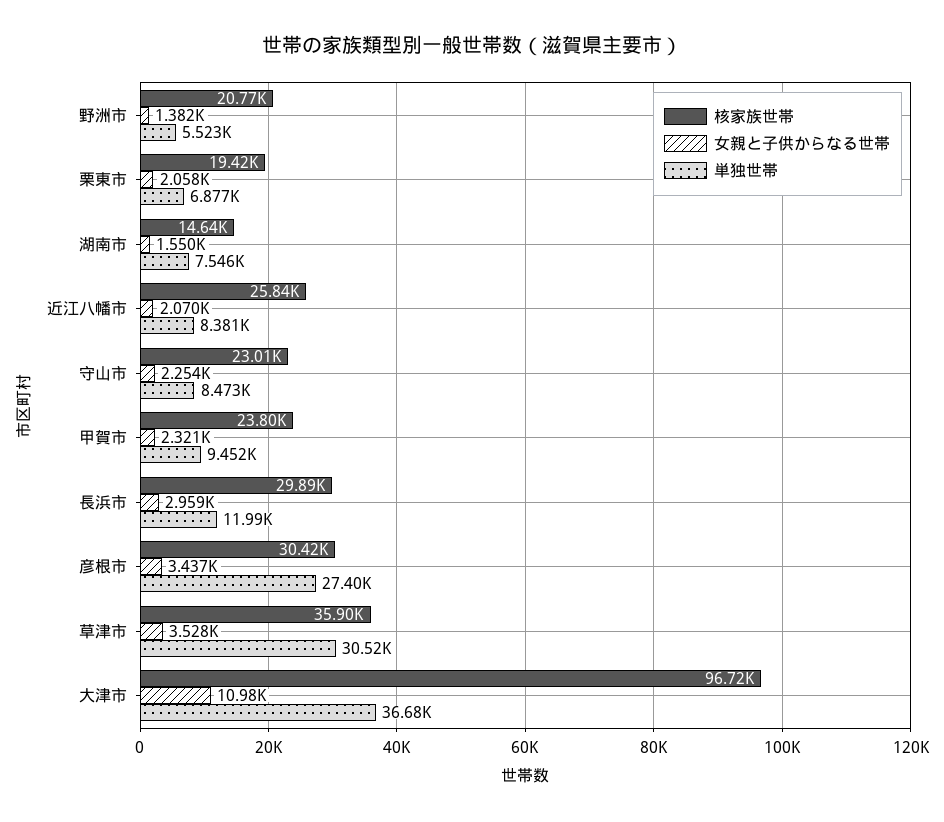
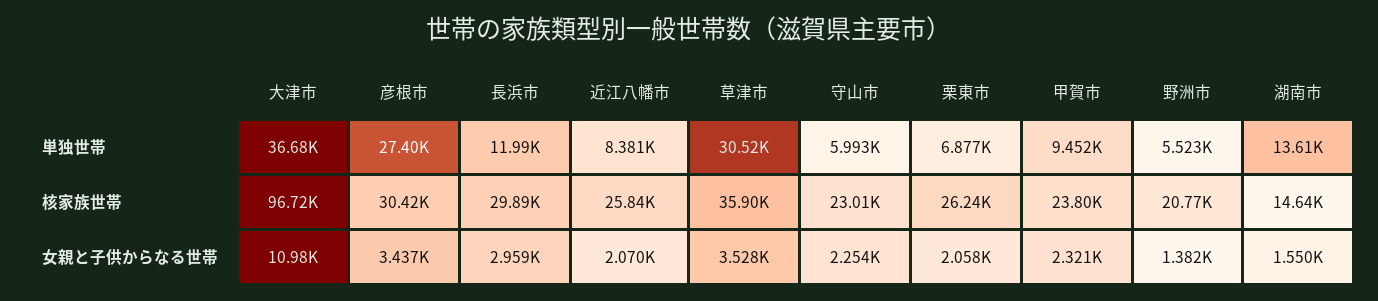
  {
    "核家族世帯": {
      "野洲市": 20770,
-     "栗東市": 19420,
+     "栗東市": 26240,
      "湖南市": 14640,
      "近江八幡市": 25840,
      "守山市": 23010,
      "甲賀市": 23800,
      "長浜市": 29890,
      "彦根市": 30420,
      "草津市": 35900,
      "大津市": 96720
    },
    "女親と子供からなる世帯": {
      "野洲市": 1382,
      "栗東市": 2058,
      "湖南市": 1550,
      "近江八幡市": 2070,
      "守山市": 2254,
      "甲賀市": 2321,
      "長浜市": 2959,
      "彦根市": 3437,
      "草津市": 3528,
      "大津市": 10980
    },
    "単独世帯": {
      "野洲市": 5523,
      "栗東市": 6877,
-     "湖南市": 7546,
+     "湖南市": 13610,
      "近江八幡市": 8381,
-     "守山市": 8473,
+     "守山市": 5993,
      "甲賀市": 9452,
      "長浜市": 11990,
      "彦根市": 27400,
      "草津市": 30520,
      "大津市": 36680
    }
  }

